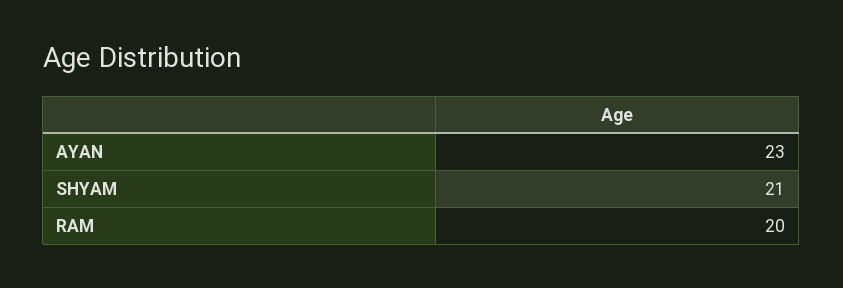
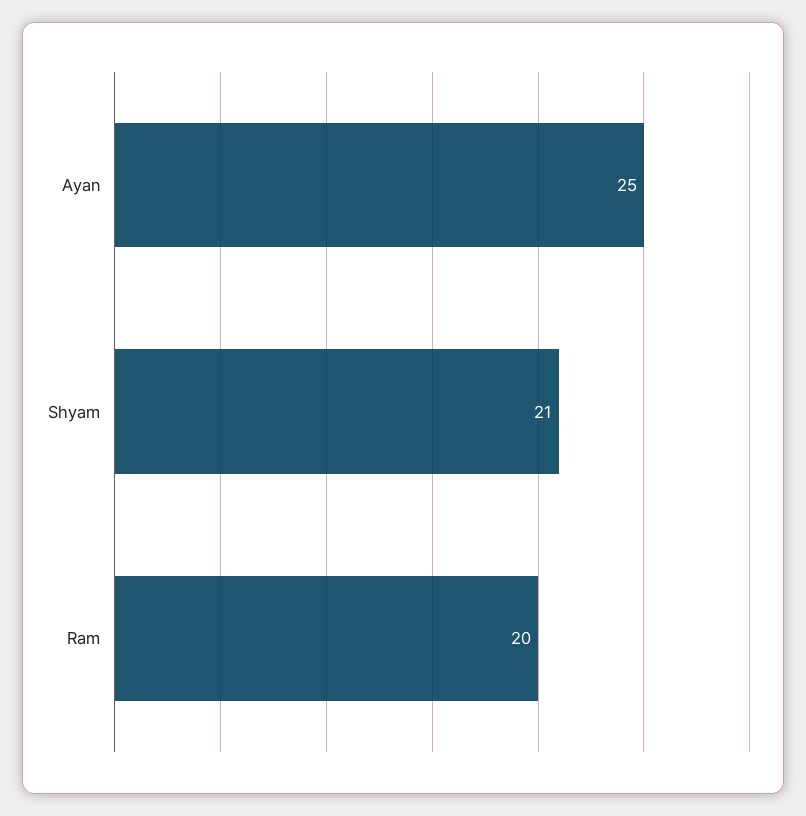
  {
-   "AYAN": 23,
+   "AYAN": 25,
    "SHYAM": 21,
    "RAM": 20
  }

